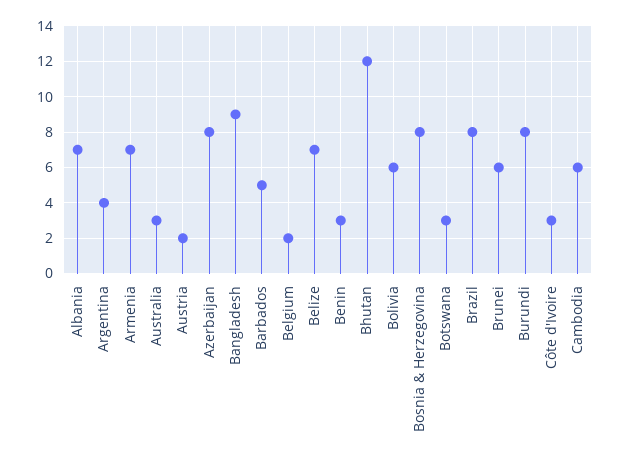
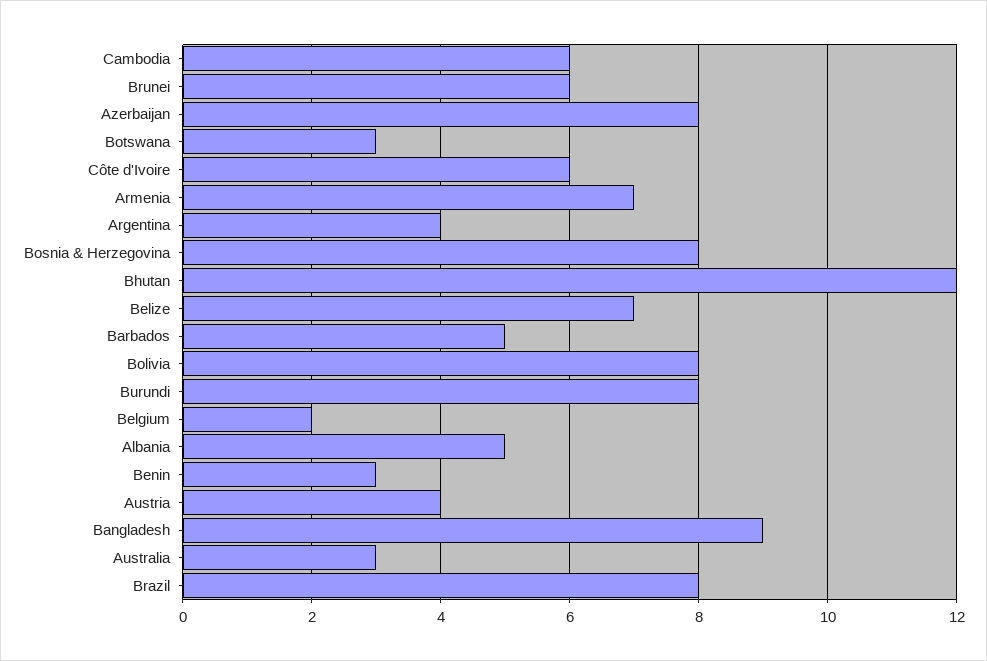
  {
-   "Albania": 7,
+   "Albania": 5,
    "Argentina": 4,
    "Armenia": 7,
    "Australia": 3,
-   "Austria": 2,
+   "Austria": 4,
    "Azerbaijan": 8,
    "Bangladesh": 9,
    "Barbados": 5,
    "Belgium": 2,
    "Belize": 7,
    "Benin": 3,
    "Bhutan": 12,
-   "Bolivia": 6,
+   "Bolivia": 8,
    "Bosnia & Herzegovina": 8,
    "Botswana": 3,
    "Brazil": 8,
    "Brunei": 6,
    "Burundi": 8,
-   "Côte d'Ivoire": 3,
+   "Côte d'Ivoire": 6,
    "Cambodia": 6
  }

